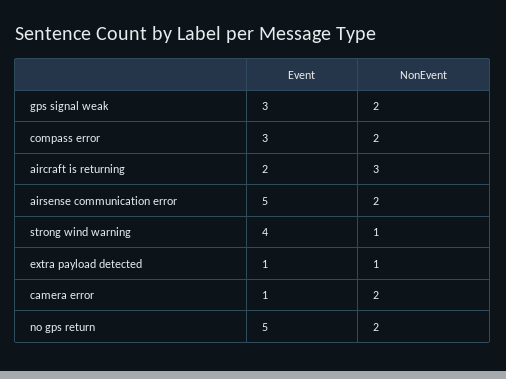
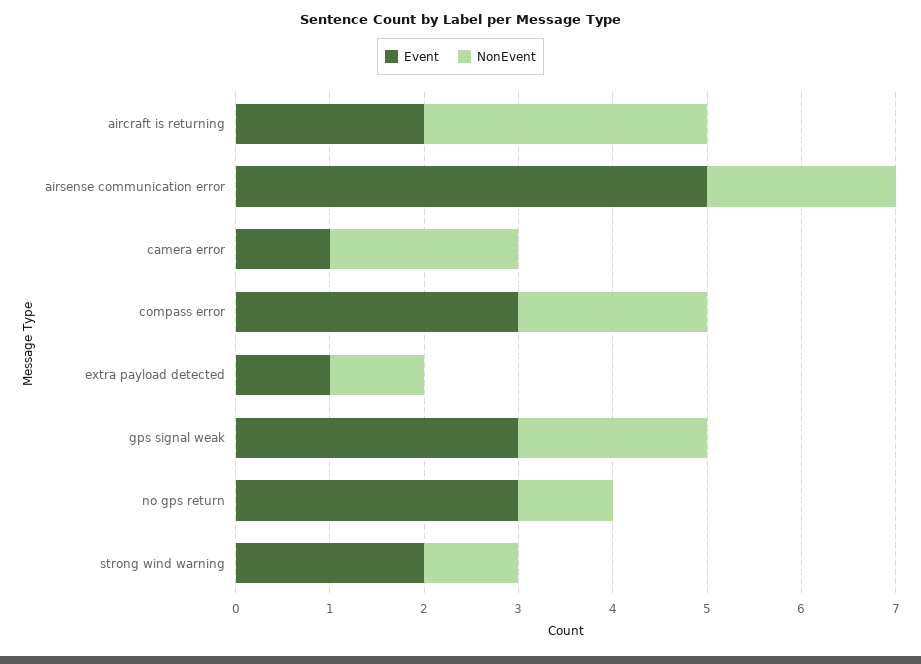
  {
    "Event": {
      "gps signal weak": 3,
      "compass error": 3,
      "aircraft is returning": 2,
      "airsense communication error": 5,
-     "strong wind warning": 4,
+     "strong wind warning": 2,
      "extra payload detected": 1,
      "camera error": 1,
-     "no gps return": 5
+     "no gps return": 3
    },
    "NonEvent": {
      "gps signal weak": 2,
      "compass error": 2,
      "aircraft is returning": 3,
      "airsense communication error": 2,
      "strong wind warning": 1,
      "extra payload detected": 1,
      "camera error": 2,
-     "no gps return": 2
+     "no gps return": 1
    }
  }

